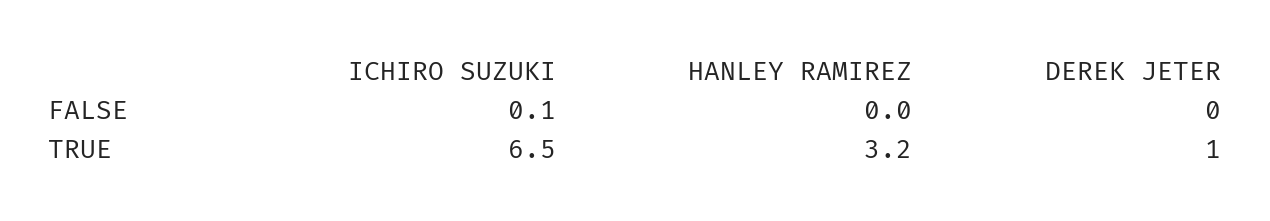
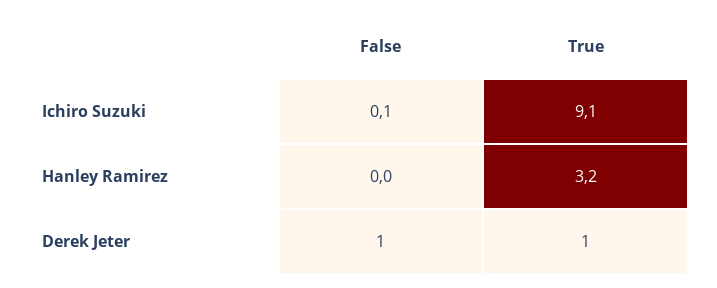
  {
    "ICHIRO SUZUKI": {
      "FALSE": 0.1,
-     "TRUE": 6.5
+     "TRUE": 9.1
    },
    "HANLEY RAMIREZ": {
      "FALSE": 0,
      "TRUE": 3.2
    },
    "DEREK JETER": {
-     "FALSE": 0,
+     "FALSE": 1,
      "TRUE": 1
    }
  }

